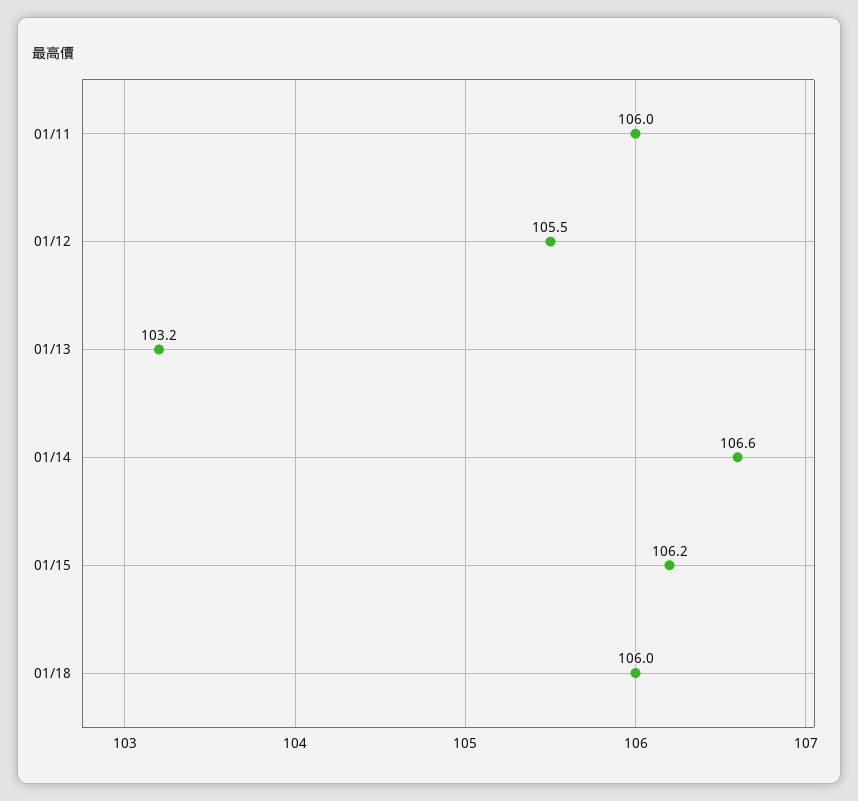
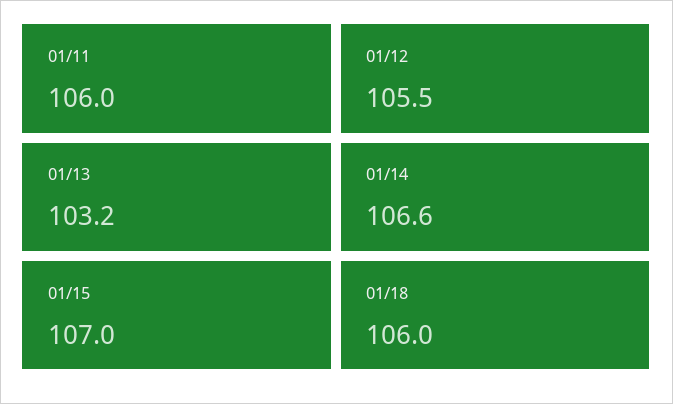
  {
    "01/11": 106,
    "01/12": 105.5,
    "01/13": 103.2,
    "01/14": 106.6,
-   "01/15": 106.2,
+   "01/15": 107,
    "01/18": 106
  }

